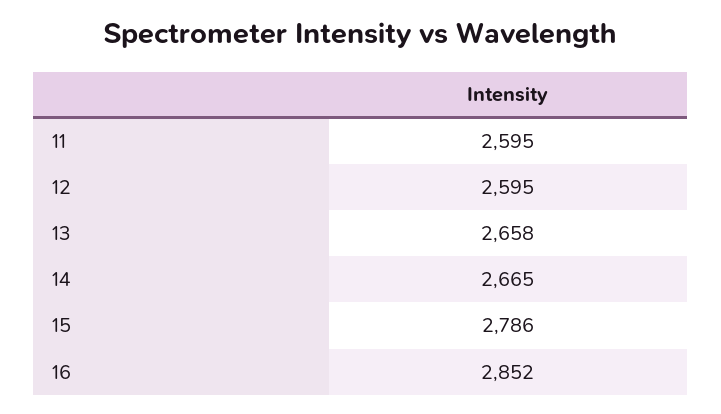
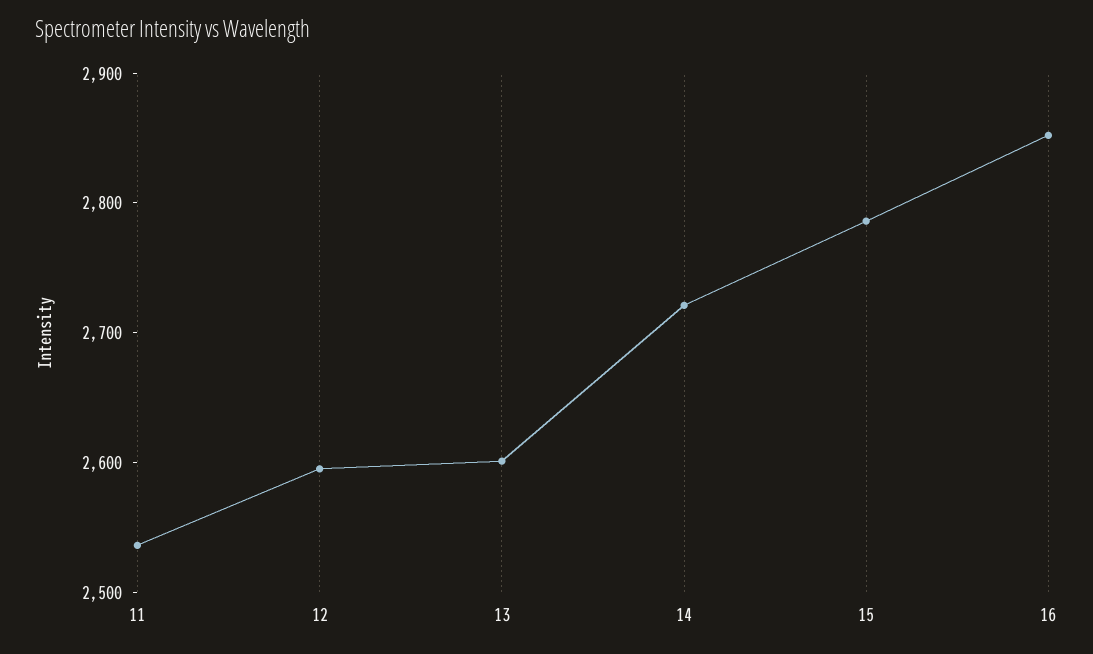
  {
-   "11": 2595,
+   "11": 2540,
    "12": 2595,
-   "13": 2658,
+   "13": 2600,
-   "14": 2665,
+   "14": 2720,
    "15": 2786,
    "16": 2852
  }

